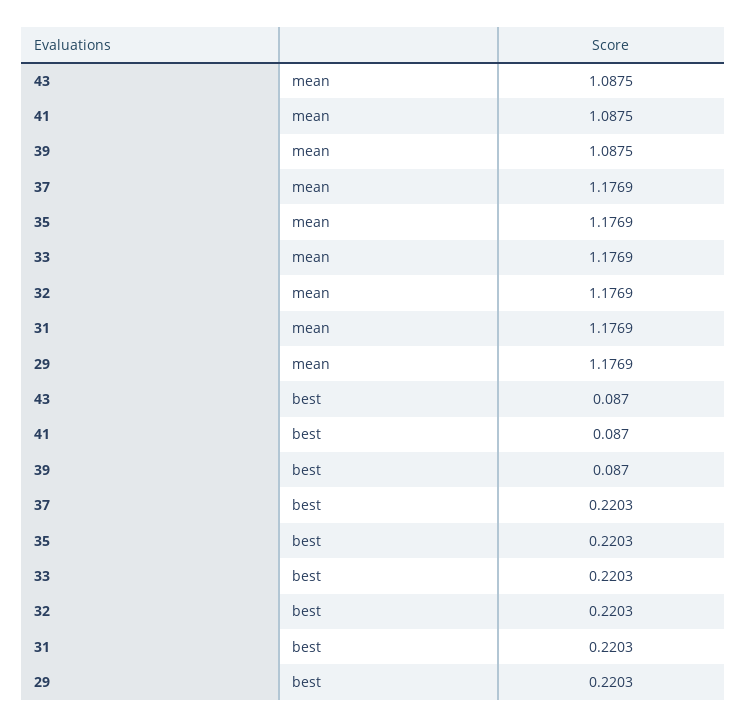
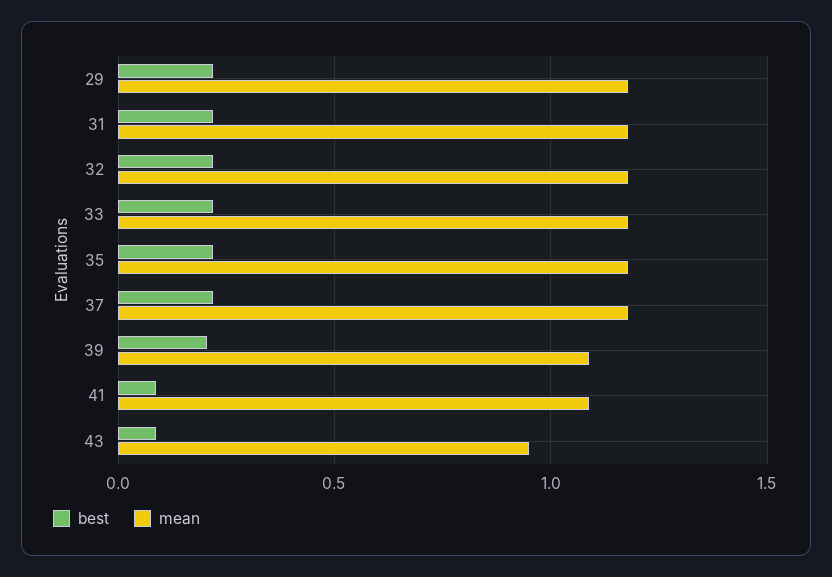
  {
    "mean": {
-     "43": 1.0875,
+     "43": 0.95,
      "41": 1.0875,
      "39": 1.0875,
      "37": 1.1769,
      "35": 1.1769,
      "33": 1.1769,
      "32": 1.1769,
      "31": 1.1769,
      "29": 1.1769
    },
    "best": {
      "43": 0.087,
      "41": 0.087,
-     "39": 0.087,
+     "39": 0.2,
      "37": 0.2203,
      "35": 0.2203,
      "33": 0.2203,
      "32": 0.2203,
      "31": 0.2203,
      "29": 0.2203
    }
  }

